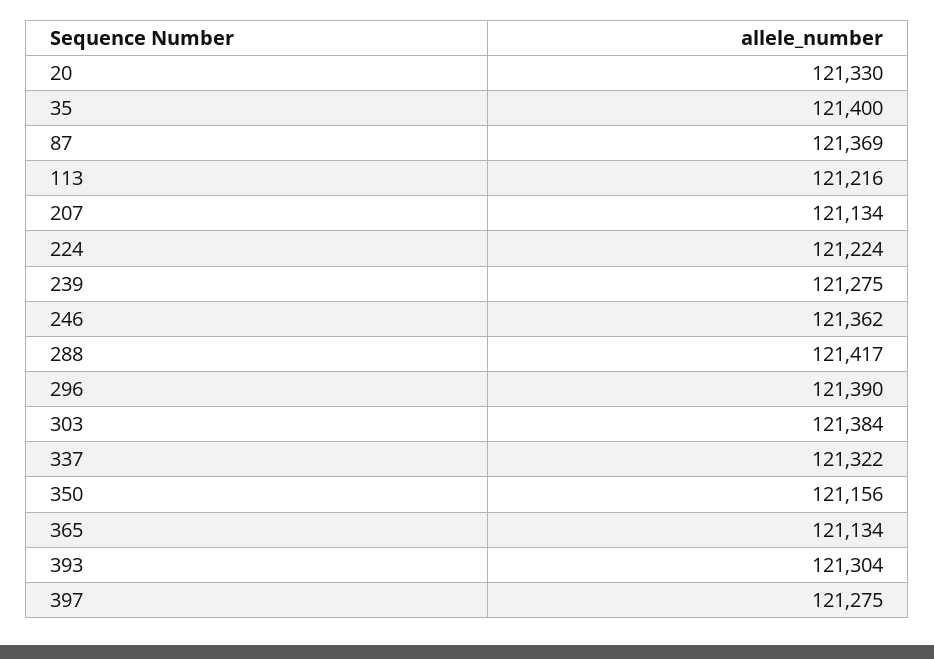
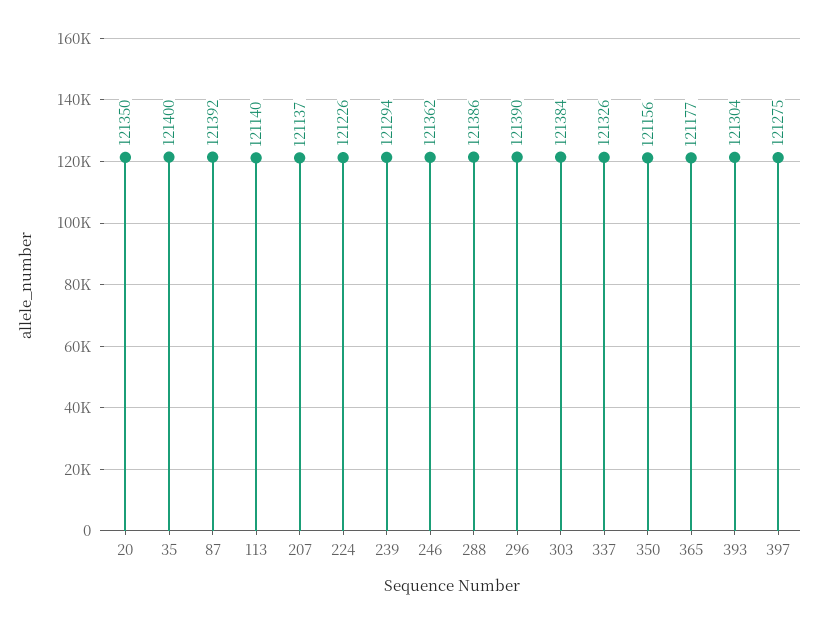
  {
-   "20": 121330,
+   "20": 121350,
    "35": 121400,
-   "87": 121369,
+   "87": 121392,
-   "113": 121216,
+   "113": 121140,
-   "207": 121134,
+   "207": 121137,
-   "224": 121224,
+   "224": 121226,
-   "239": 121275,
+   "239": 121294,
    "246": 121362,
-   "288": 121417,
+   "288": 121386,
    "296": 121390,
    "303": 121384,
-   "337": 121322,
+   "337": 121326,
    "350": 121156,
-   "365": 121134,
+   "365": 121177,
    "393": 121304,
    "397": 121275
  }

